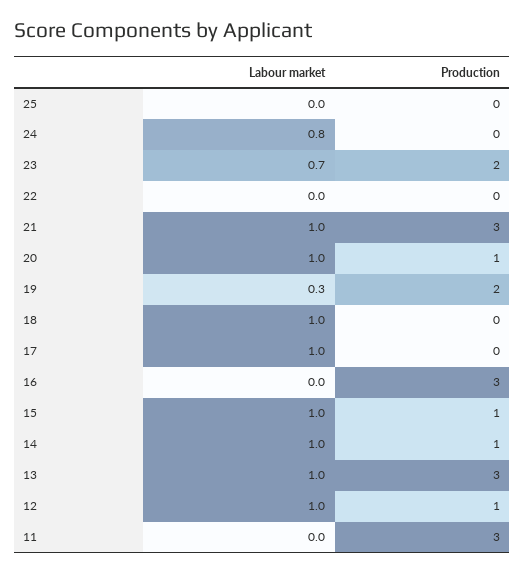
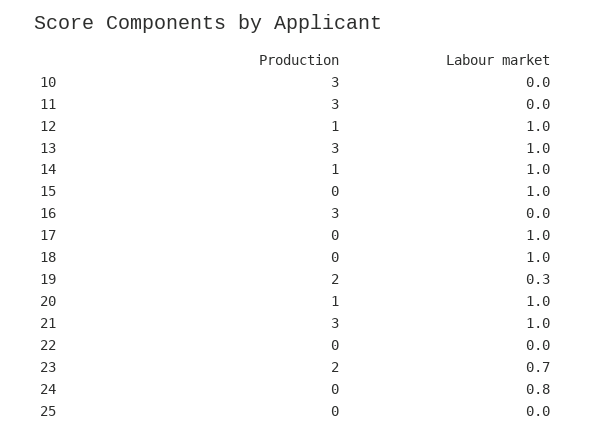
  {
    "Labour market": {
      "25": 0,
      "24": 0.8,
      "23": 0.7,
      "22": 0,
      "21": 1,
      "20": 1,
      "19": 0.3,
      "18": 1,
      "17": 1,
      "16": 0,
      "15": 1,
      "14": 1,
      "13": 1,
      "12": 1,
-     "11": 0
+     "11": 0,
+     "10": 0
    },
    "Production": {
      "25": 0,
      "24": 0,
      "23": 2,
      "22": 0,
      "21": 3,
      "20": 1,
      "19": 2,
      "18": 0,
      "17": 0,
      "16": 3,
-     "15": 1,
+     "15": 0,
      "14": 1,
      "13": 3,
      "12": 1,
-     "11": 3
+     "11": 3,
+     "10": 3
    }
  }

